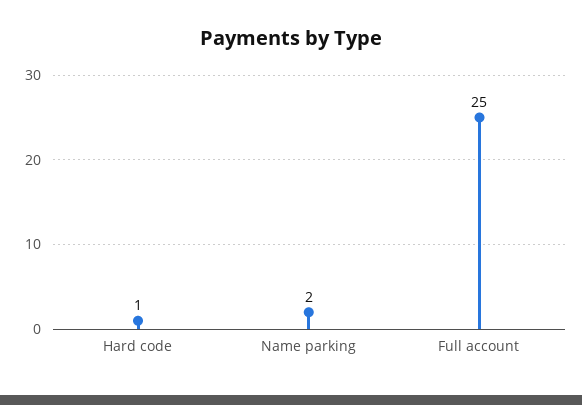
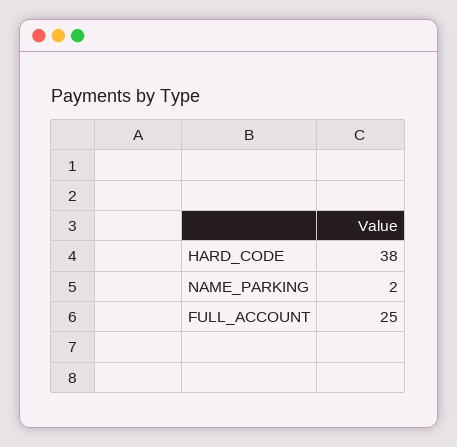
  {
-   "Hard code": 1,
+   "Hard code": 38,
    "Name parking": 2,
    "Full account": 25
  }

